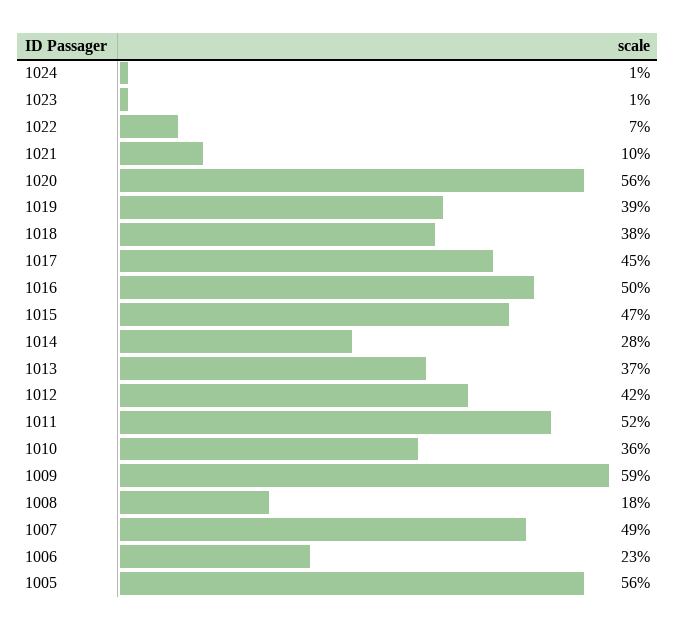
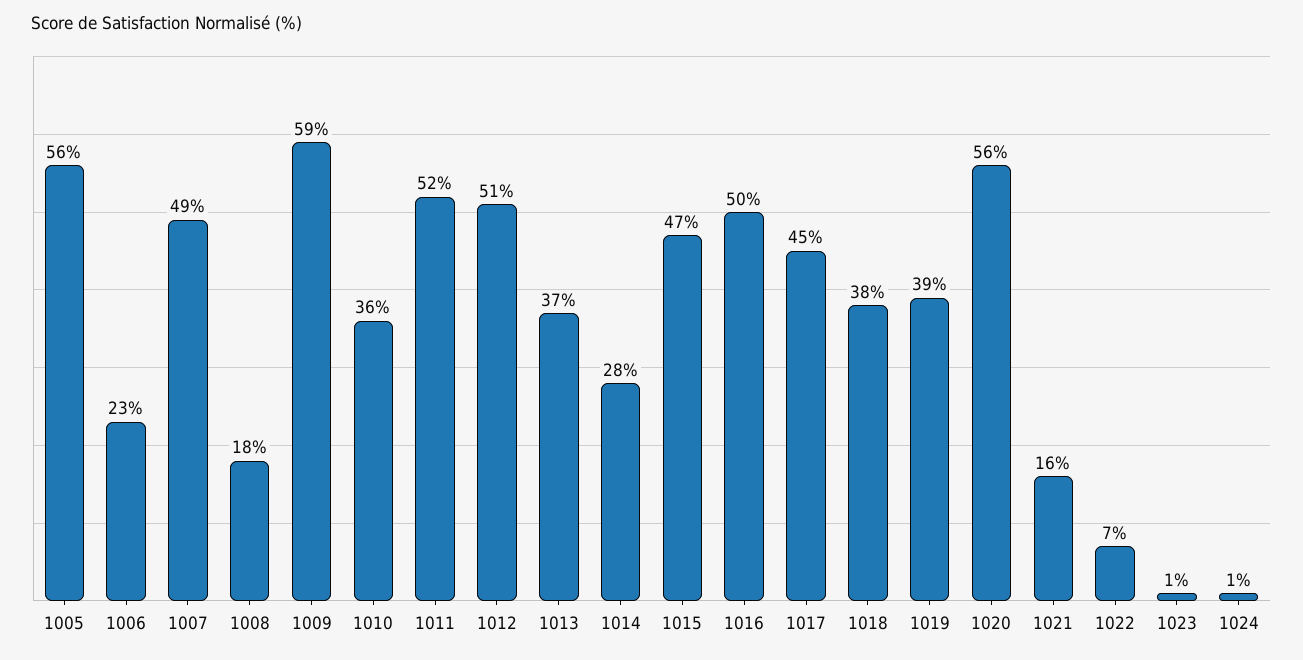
  {
    "1024": 1,
    "1023": 1,
    "1022": 7,
-   "1021": 10,
+   "1021": 16,
    "1020": 56,
    "1019": 39,
    "1018": 38,
    "1017": 45,
    "1016": 50,
    "1015": 47,
    "1014": 28,
    "1013": 37,
-   "1012": 42,
+   "1012": 51,
    "1011": 52,
    "1010": 36,
    "1009": 59,
    "1008": 18,
    "1007": 49,
    "1006": 23,
    "1005": 56
  }

